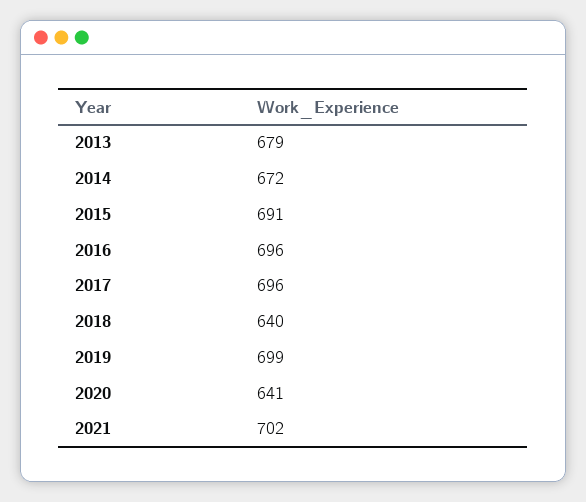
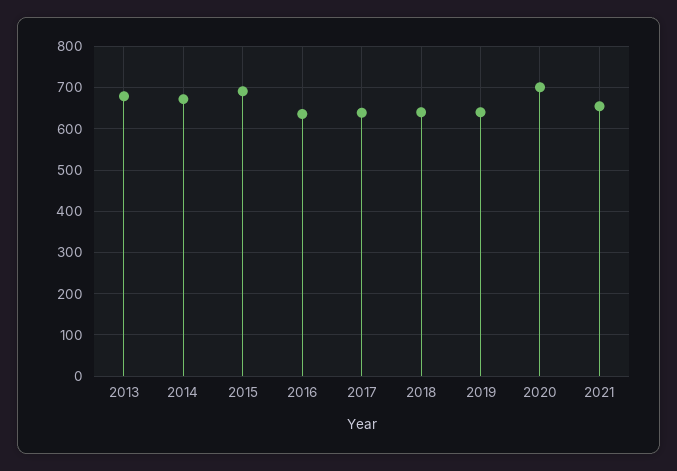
  {
    "2013": 679,
    "2014": 672,
    "2015": 691,
-   "2016": 696,
+   "2016": 640,
-   "2017": 696,
+   "2017": 640,
    "2018": 640,
-   "2019": 699,
+   "2019": 640,
-   "2020": 641,
+   "2020": 700,
-   "2021": 702
+   "2021": 660
  }

